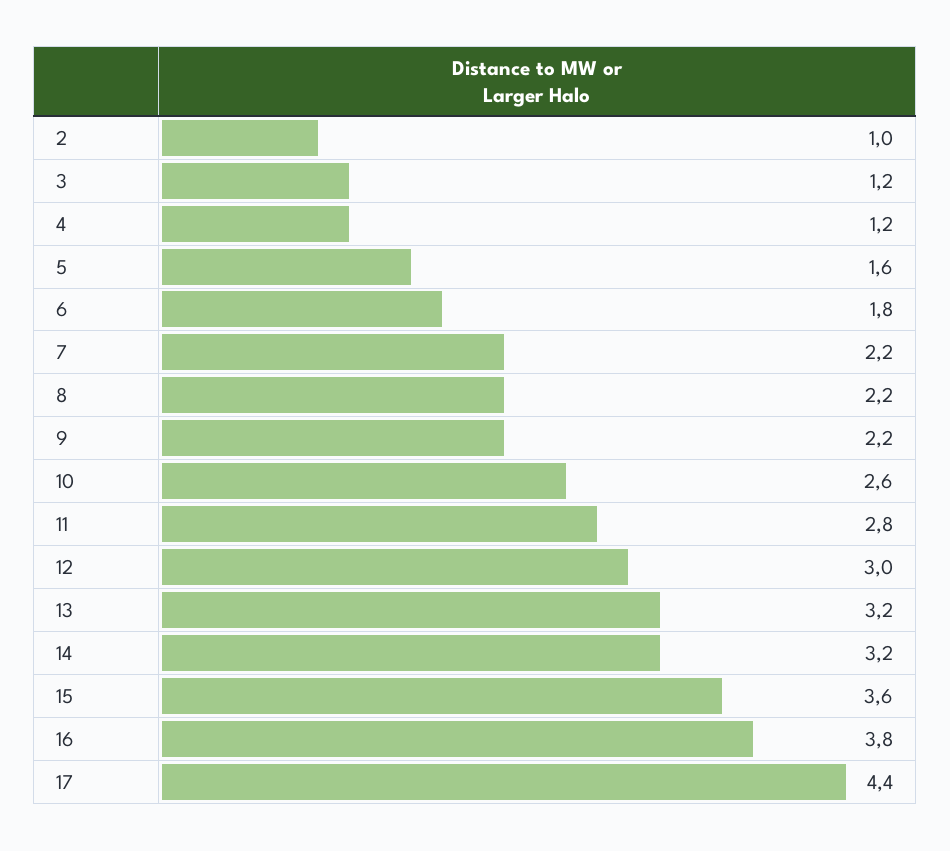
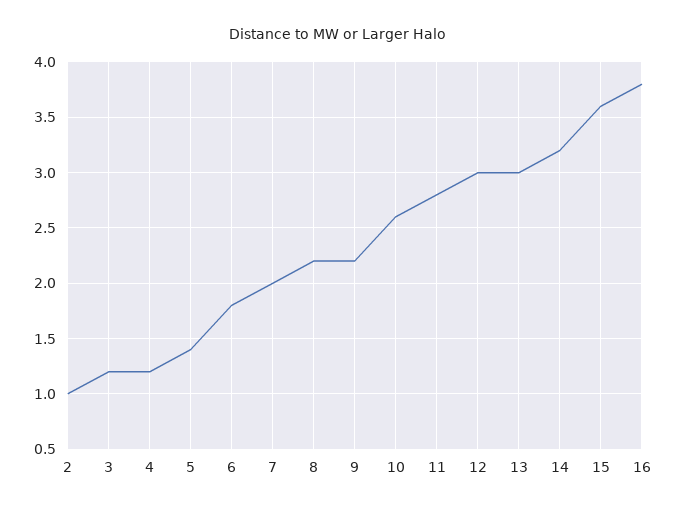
  {
    "2": 1,
    "3": 1.2,
    "4": 1.2,
-   "5": 1.6,
+   "5": 1.4,
    "6": 1.8,
-   "7": 2.2,
+   "7": 2,
    "8": 2.2,
    "9": 2.2,
    "10": 2.6,
    "11": 2.8,
    "12": 3,
-   "13": 3.2,
+   "13": 3,
    "14": 3.2,
    "15": 3.6,
-   "16": 3.8,
+   "16": 3.8
-   "17": 4.4
  }

